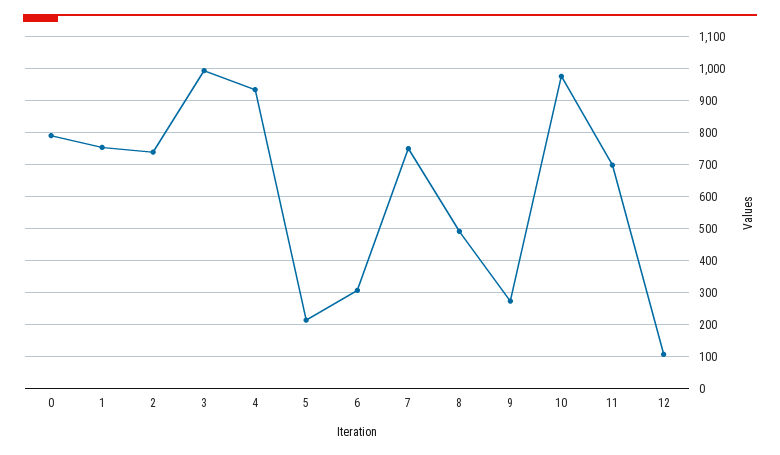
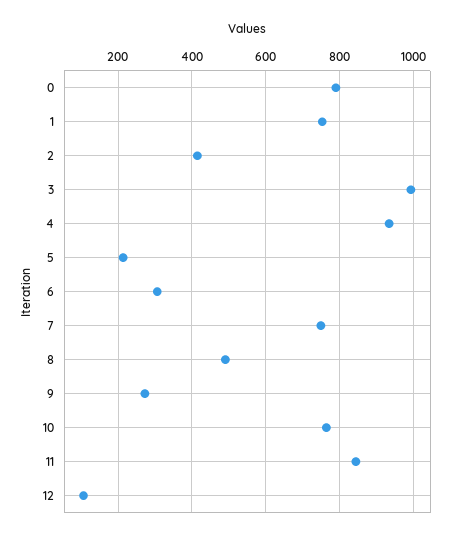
  {
    "0": 780,
    "1": 760,
-   "2": 740,
+   "2": 420,
    "3": 1000,
    "4": 940,
    "5": 220,
    "6": 300,
    "7": 740,
    "8": 500,
    "9": 280,
-   "10": 980,
+   "10": 760,
-   "11": 700,
+   "11": 840,
    "12": 100
  }

